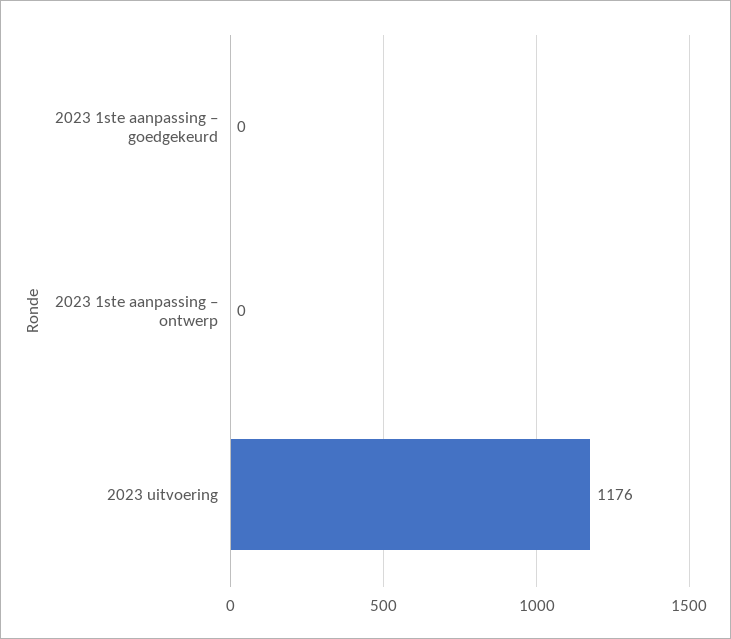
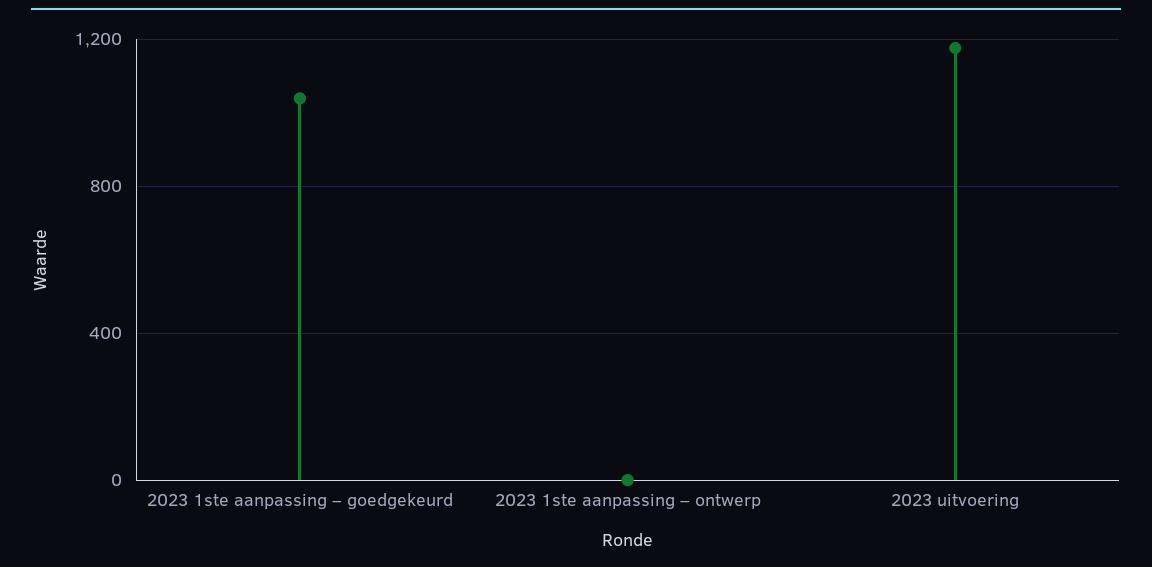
  {
-   "2023 1ste aanpassing – goedgekeurd": 0,
+   "2023 1ste aanpassing – goedgekeurd": 1050,
    "2023 1ste aanpassing – ontwerp": 0,
    "2023 uitvoering": 1176
  }

